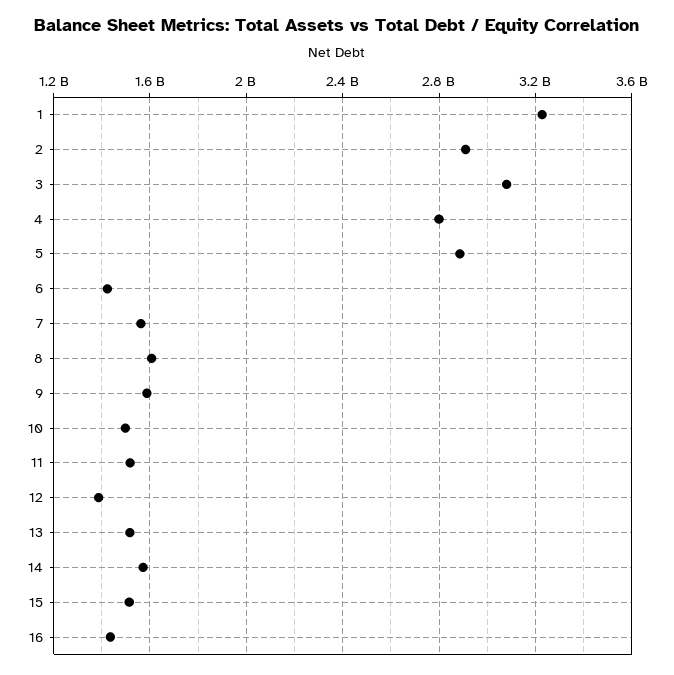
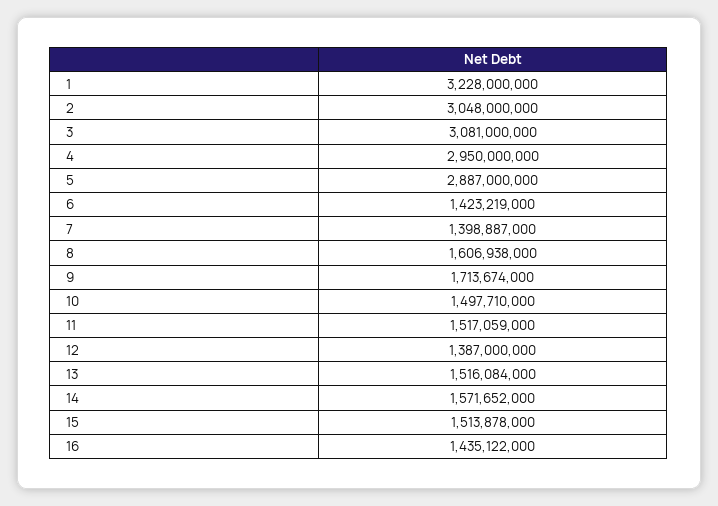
  {
    "1": 3228000000,
-   "2": 2900000000,
+   "2": 3048000000,
    "3": 3081000000,
-   "4": 2800000000,
+   "4": 2950000000,
    "5": 2887000000,
    "6": 1423219000,
-   "7": 1550000000,
+   "7": 1398887000,
    "8": 1606938000,
-   "9": 1600000000,
+   "9": 1713674000,
    "10": 1497710000,
    "11": 1517059000,
    "12": 1387000000,
    "13": 1516084000,
    "14": 1571652000,
    "15": 1513878000,
    "16": 1435122000
  }

